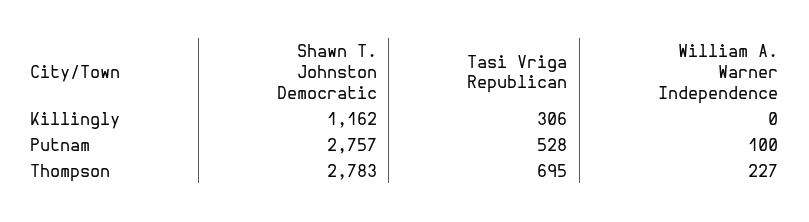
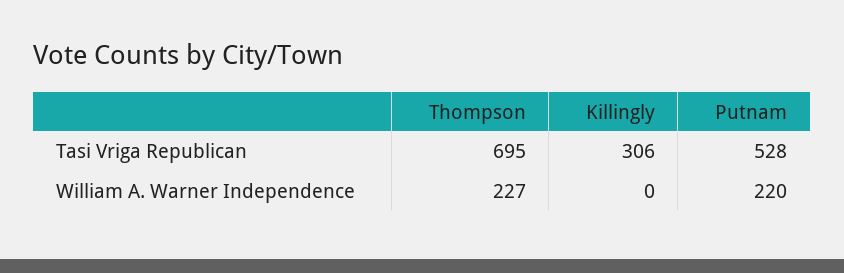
  {
-   "Shawn T. Johnston Democratic": {
-     "Killingly": 1162,
-     "Putnam": 2757,
-     "Thompson": 2783
-   },
    "Tasi Vriga Republican": {
      "Killingly": 306,
      "Putnam": 528,
      "Thompson": 695
    },
    "William A. Warner Independence": {
      "Killingly": 0,
-     "Putnam": 100,
+     "Putnam": 220,
      "Thompson": 227
    }
  }

